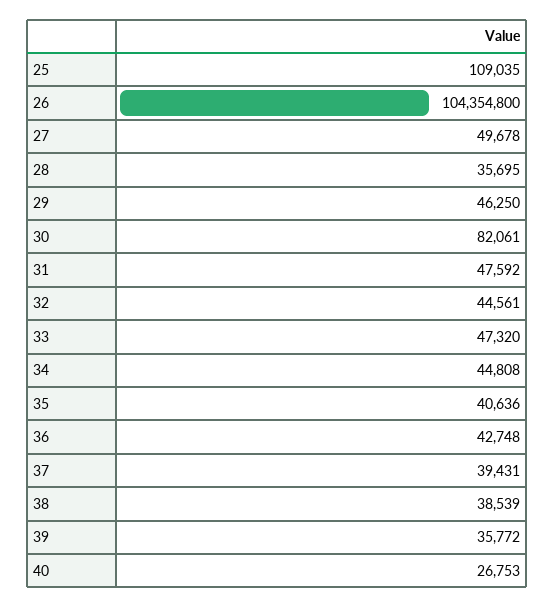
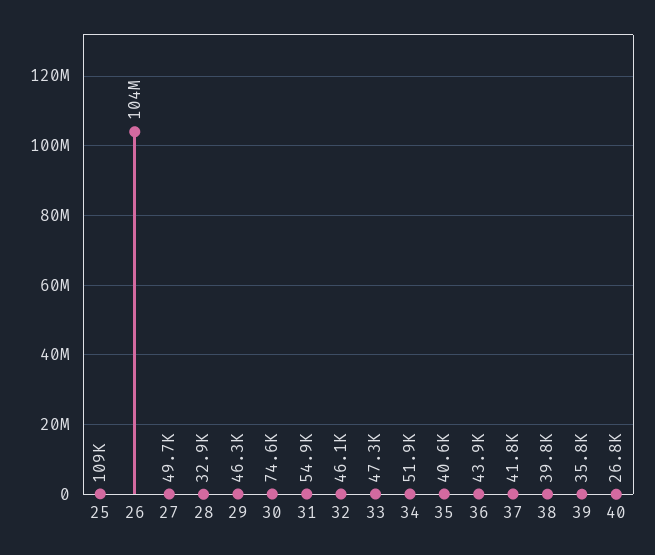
  {
    "25": 109035,
    "26": 104354800,
    "27": 49678,
-   "28": 35695,
+   "28": 32900,
    "29": 46250,
-   "30": 82061,
+   "30": 74600,
-   "31": 47592,
+   "31": 54900,
-   "32": 44561,
+   "32": 46100,
    "33": 47320,
-   "34": 44808,
+   "34": 51900,
    "35": 40636,
-   "36": 42748,
+   "36": 43900,
-   "37": 39431,
+   "37": 41800,
-   "38": 38539,
+   "38": 39800,
    "39": 35772,
    "40": 26753
  }

